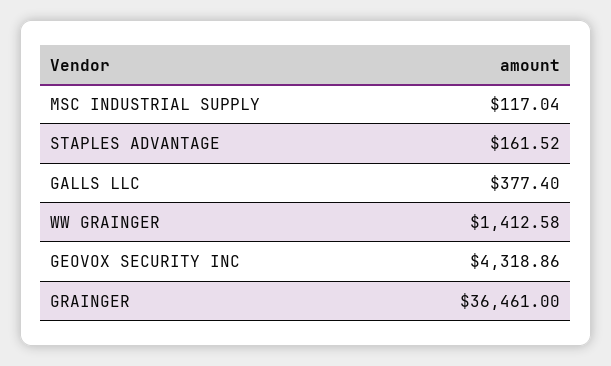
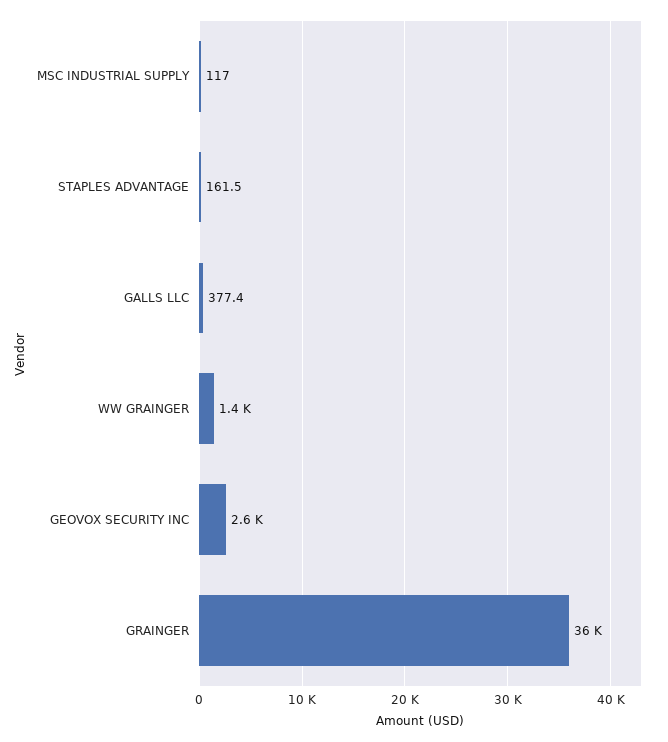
  {
    "MSC INDUSTRIAL SUPPLY": 117.04,
    "STAPLES ADVANTAGE": 161.52,
    "GALLS LLC": 377.4,
    "WW GRAINGER": 1412.58,
-   "GEOVOX SECURITY INC": 4318.86,
+   "GEOVOX SECURITY INC": 2600,
    "GRAINGER": 36461
  }

